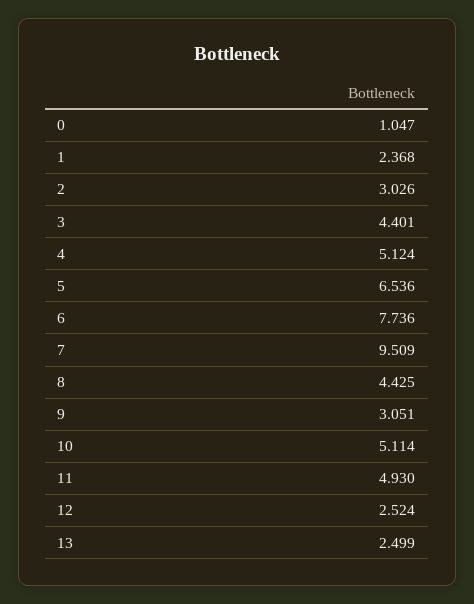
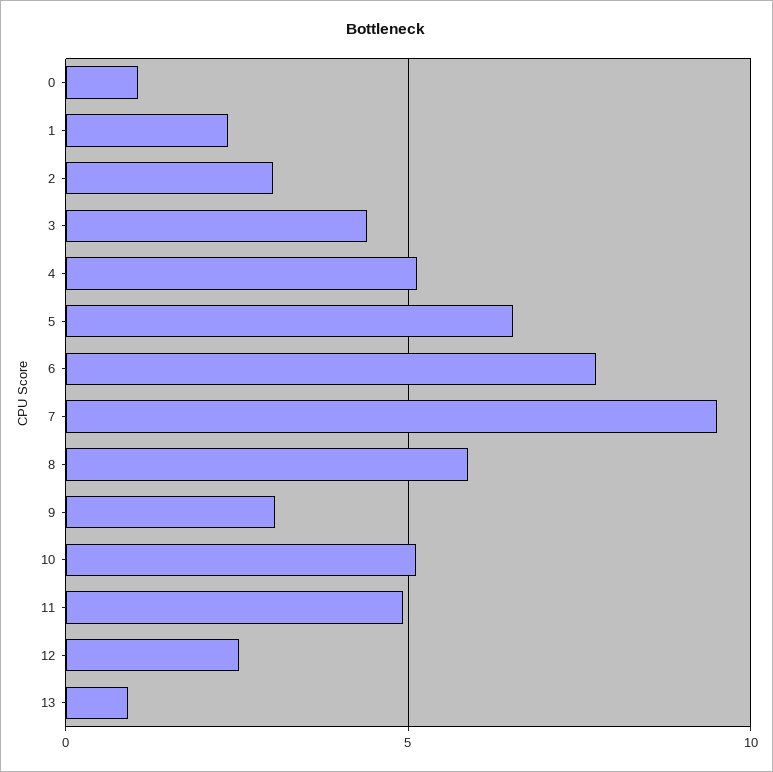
  {
    "0": 1.047,
    "1": 2.368,
    "2": 3.026,
    "3": 4.401,
    "4": 5.124,
    "5": 6.536,
    "6": 7.736,
    "7": 9.509,
-   "8": 4.425,
+   "8": 6,
    "9": 3.051,
    "10": 5.114,
    "11": 4.93,
    "12": 2.524,
-   "13": 2.499
+   "13": 1
  }

